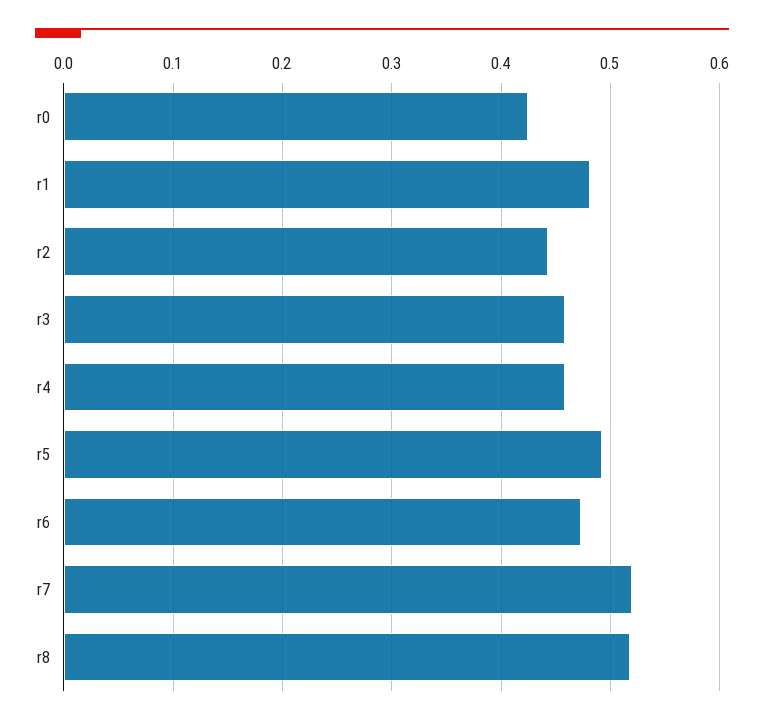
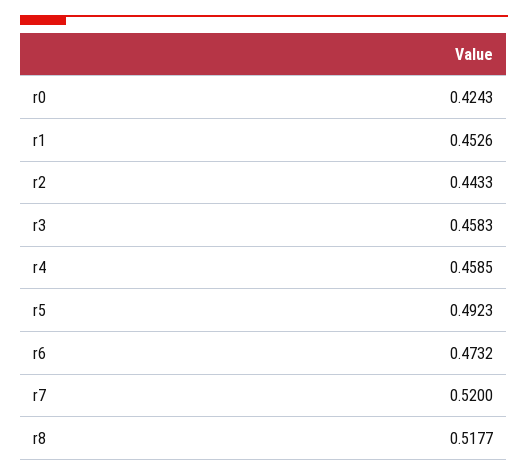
  {
    "r0": 0.4243,
-   "r1": 0.48,
+   "r1": 0.4526,
    "r2": 0.4433,
    "r3": 0.4583,
    "r4": 0.4585,
    "r5": 0.4923,
    "r6": 0.4732,
    "r7": 0.52,
    "r8": 0.5177
  }

